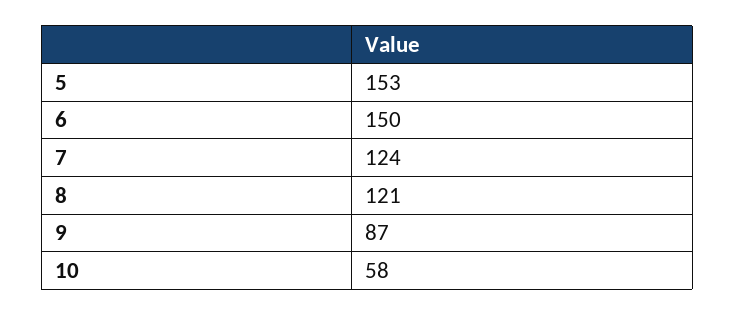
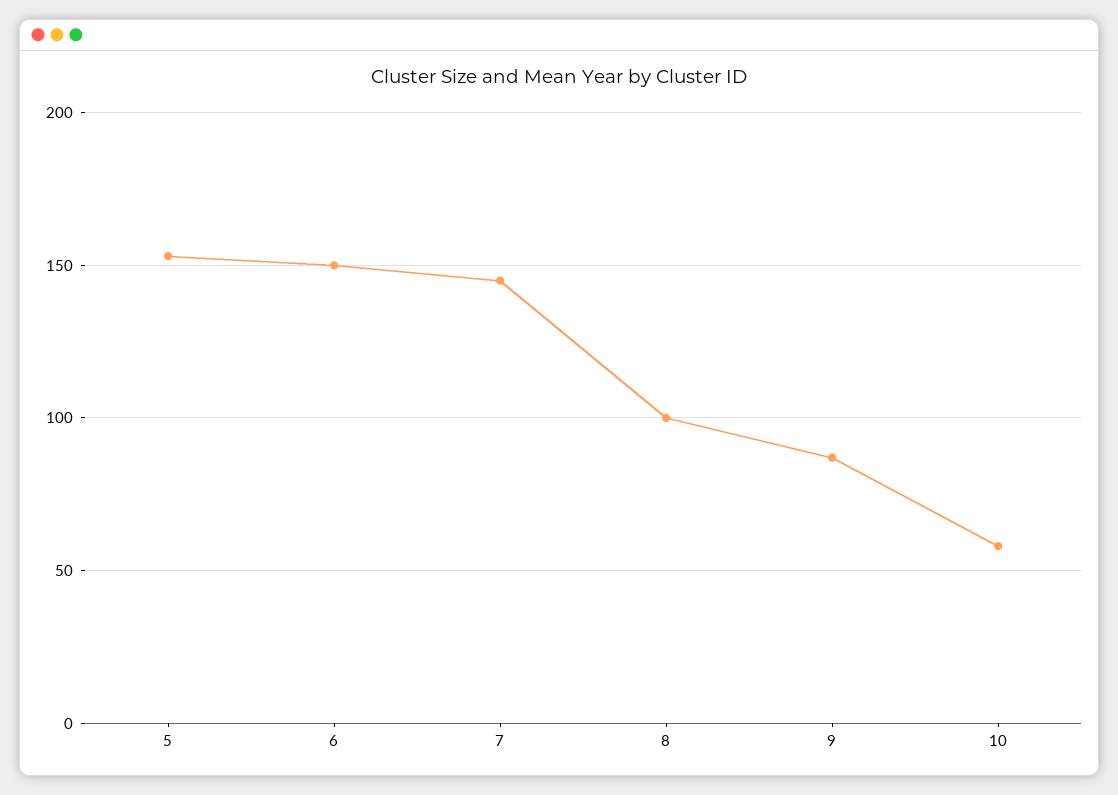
  {
    "5": 153,
    "6": 150,
-   "7": 124,
+   "7": 145,
-   "8": 121,
+   "8": 100,
    "9": 87,
    "10": 58
  }

